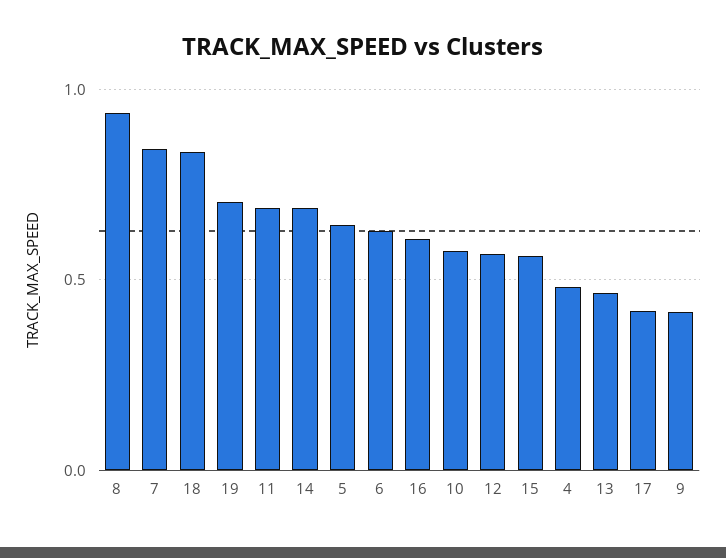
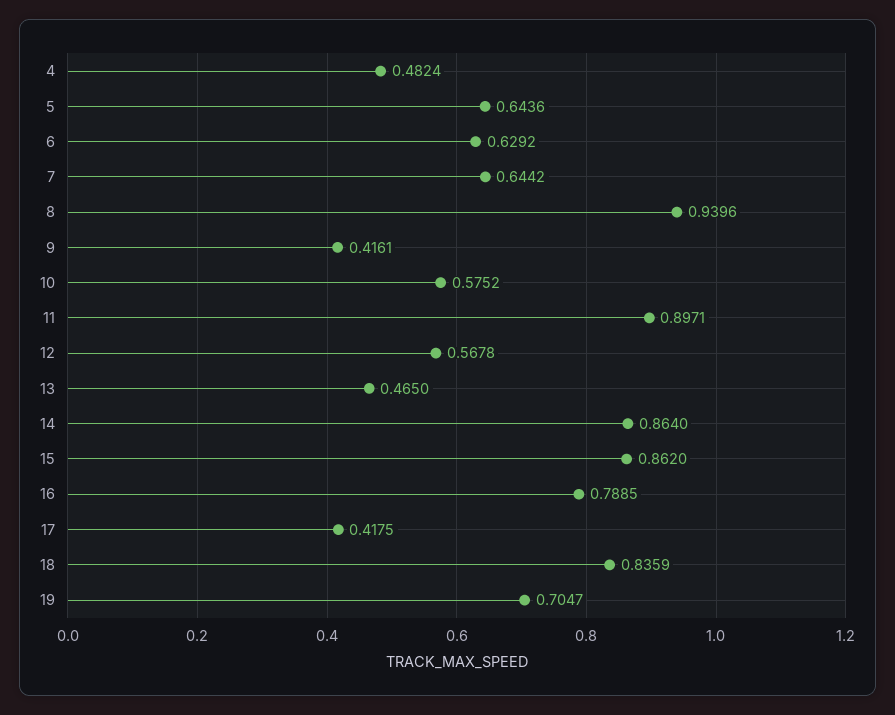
  {
    "8": 0.9396,
-   "7": 0.85,
+   "7": 0.6442,
    "18": 0.8359,
    "19": 0.7047,
-   "11": 0.7,
+   "11": 0.8971,
-   "14": 0.7,
+   "14": 0.864,
    "5": 0.6436,
    "6": 0.6292,
-   "16": 0.6,
+   "16": 0.7885,
    "10": 0.5752,
    "12": 0.5678,
-   "15": 0.55,
+   "15": 0.862,
    "4": 0.4824,
    "13": 0.465,
    "17": 0.4175,
    "9": 0.4161
  }

